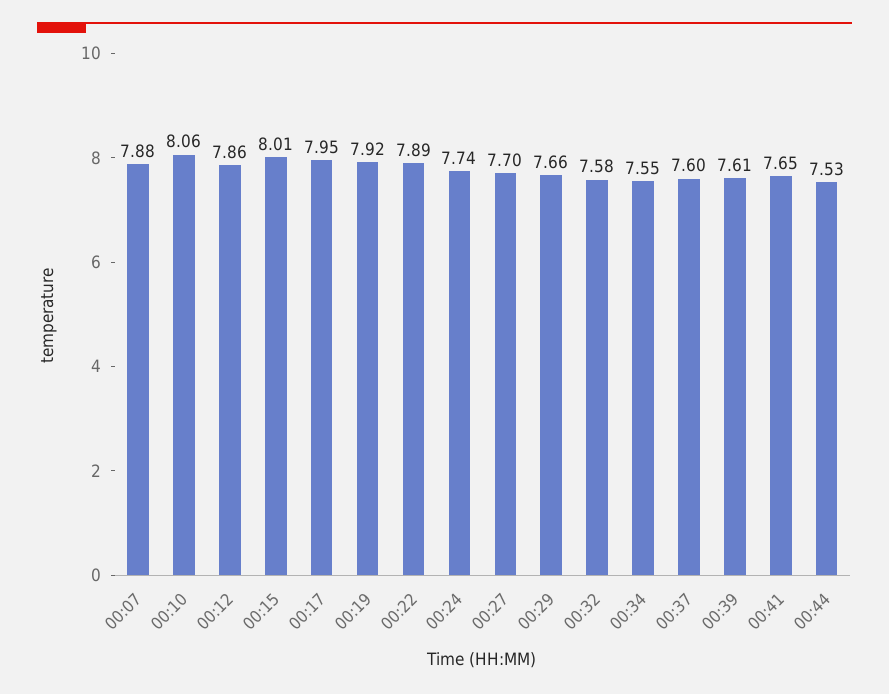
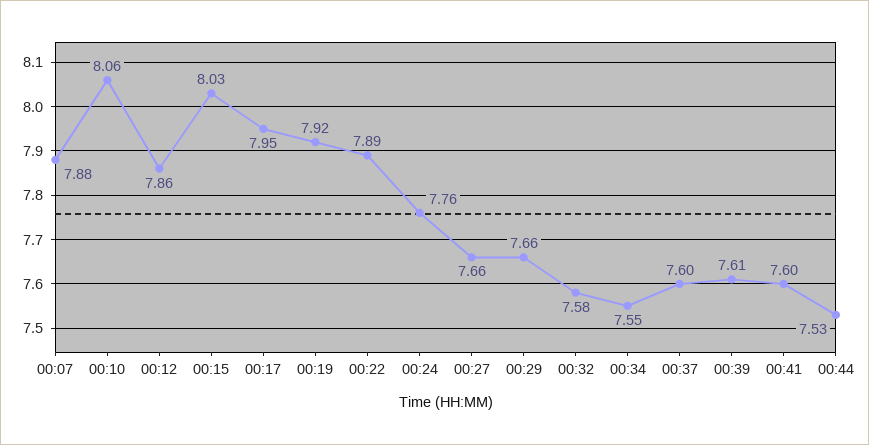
  {
    "00:07": 7.88,
    "00:10": 8.06,
    "00:12": 7.86,
-   "00:15": 8.01,
+   "00:15": 8.03,
    "00:17": 7.95,
    "00:19": 7.92,
    "00:22": 7.89,
-   "00:24": 7.74,
+   "00:24": 7.76,
-   "00:27": 7.7,
+   "00:27": 7.66,
    "00:29": 7.66,
    "00:32": 7.58,
    "00:34": 7.55,
    "00:37": 7.6,
    "00:39": 7.61,
-   "00:41": 7.65,
+   "00:41": 7.6,
    "00:44": 7.53
  }

